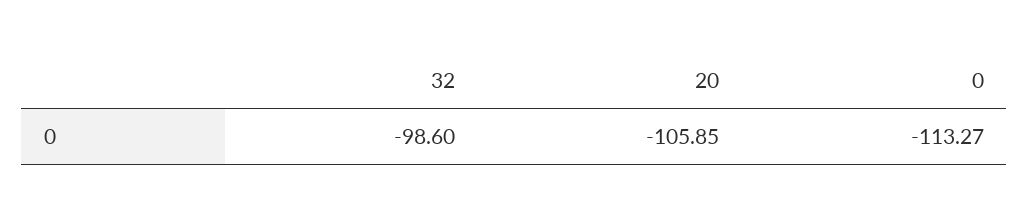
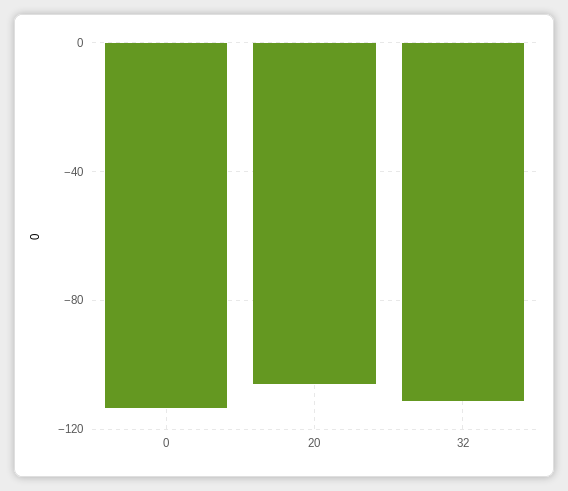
  {
-   "32": -98.6,
+   "32": -110,
    "20": -105.85,
    "0": -113.27
  }

